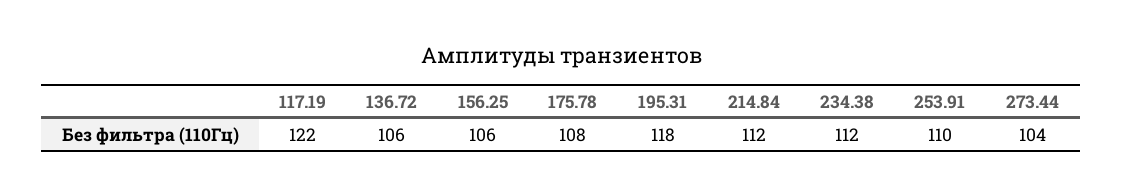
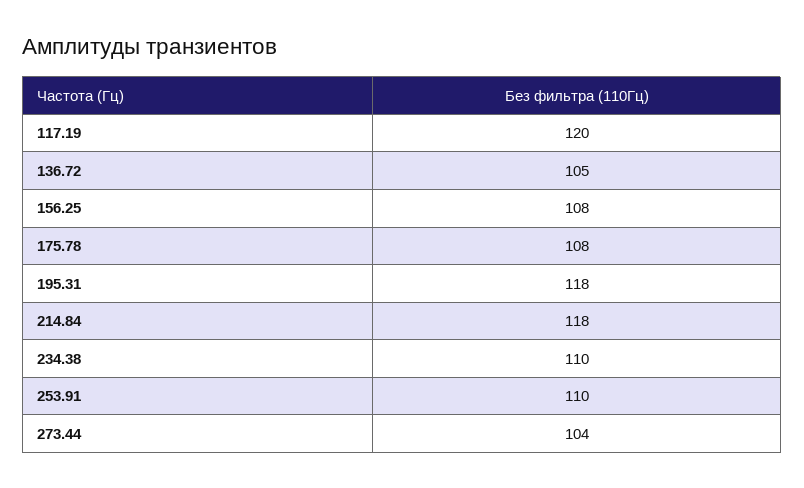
  {
-   "117.19": 122,
+   "117.19": 120,
-   "136.72": 106,
+   "136.72": 105,
-   "156.25": 106,
+   "156.25": 108,
    "175.78": 108,
    "195.31": 118,
-   "214.84": 112,
+   "214.84": 118,
-   "234.38": 112,
+   "234.38": 110,
    "253.91": 110,
    "273.44": 104
  }

